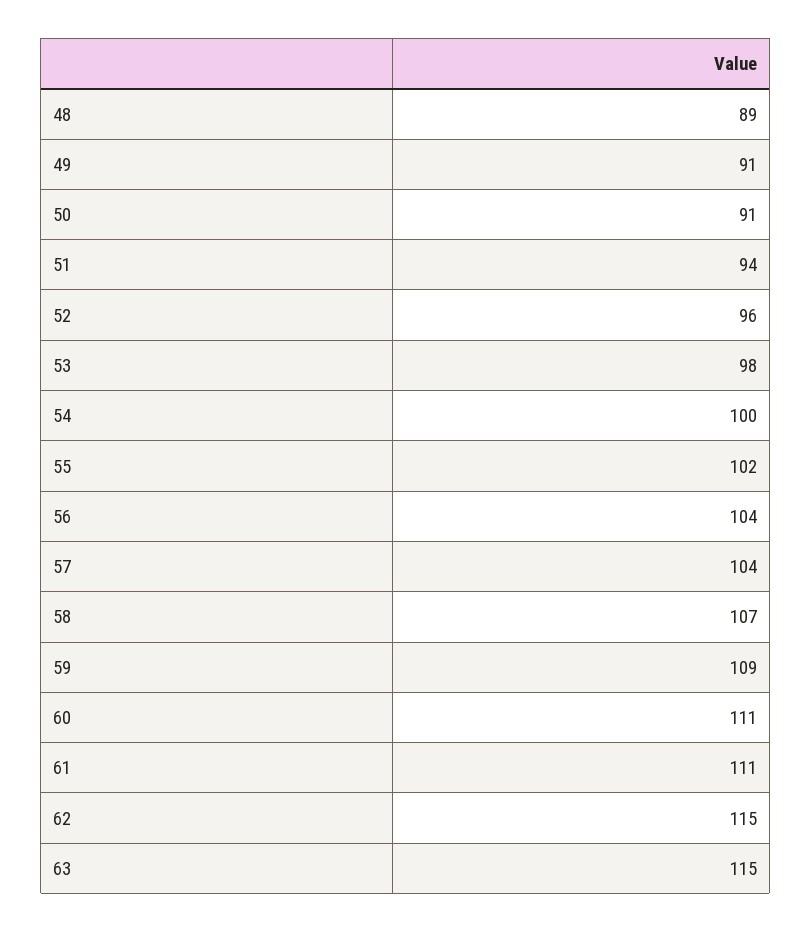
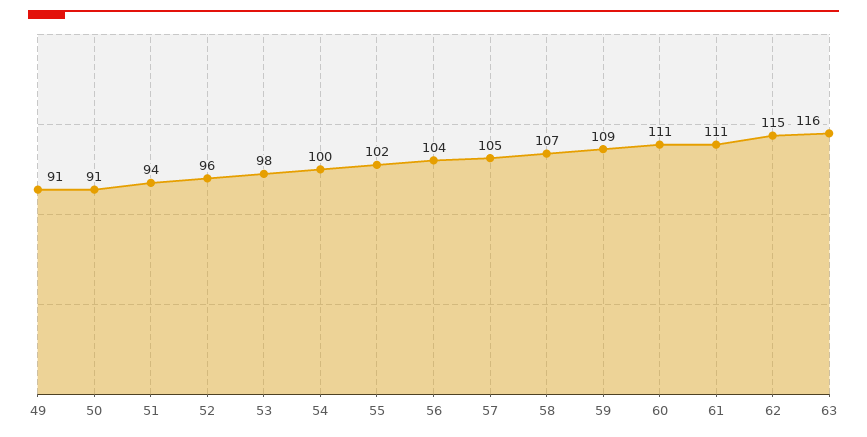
  {
-   "48": 89,
    "49": 91,
    "50": 91,
    "51": 94,
    "52": 96,
    "53": 98,
    "54": 100,
    "55": 102,
    "56": 104,
-   "57": 104,
+   "57": 105,
    "58": 107,
    "59": 109,
    "60": 111,
    "61": 111,
    "62": 115,
-   "63": 115
+   "63": 116
  }

